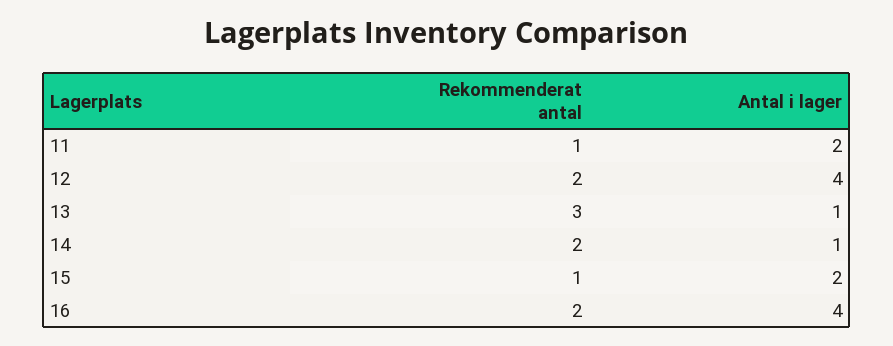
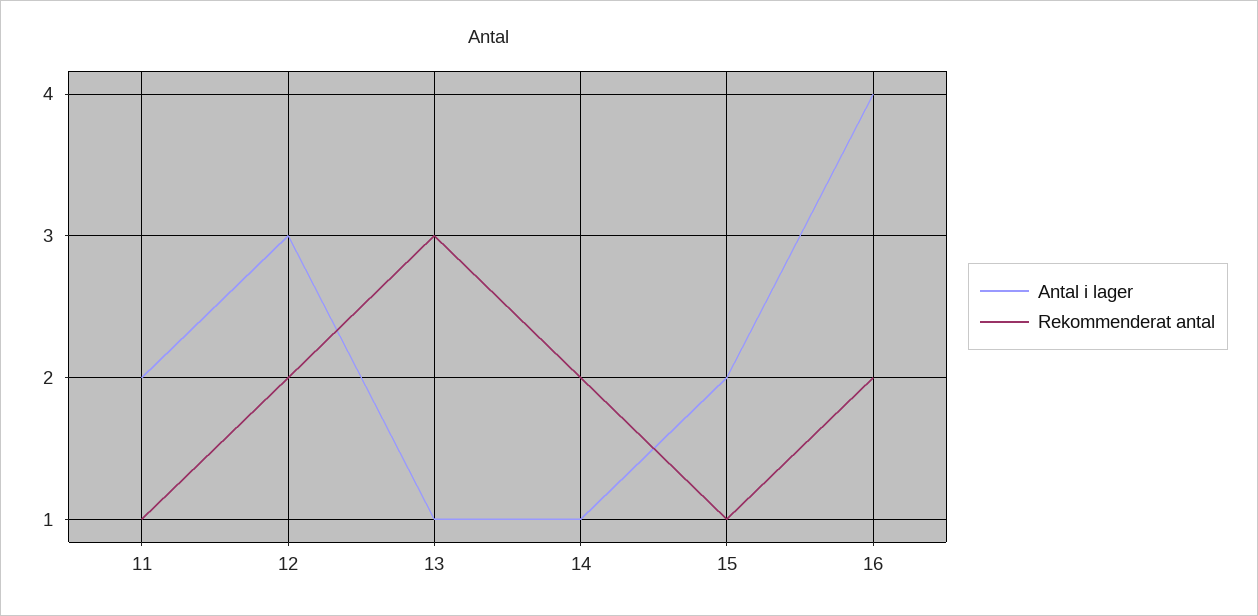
  {
    "Rekommenderat antal": {
      "11": 1,
      "12": 2,
      "13": 3,
      "14": 2,
      "15": 1,
      "16": 2
    },
    "Antal i lager": {
      "11": 2,
-     "12": 4,
+     "12": 3,
      "13": 1,
      "14": 1,
      "15": 2,
      "16": 4
    }
  }

